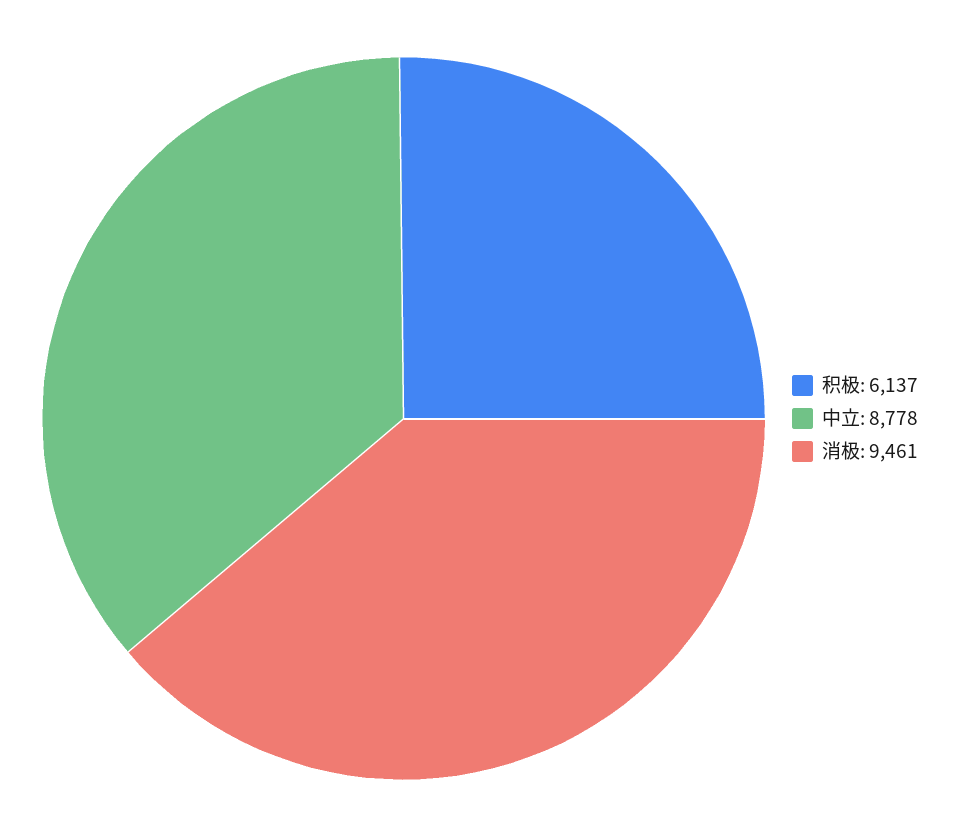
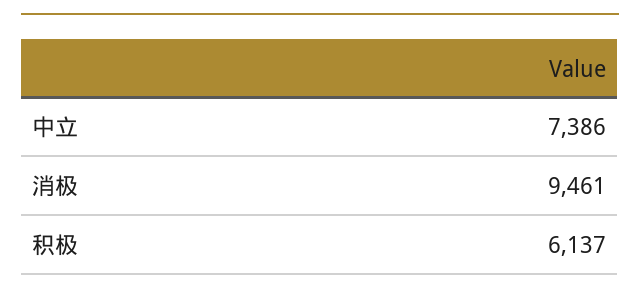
  {
    "积极": 6137,
-   "中立": 8778,
+   "中立": 7386,
    "消极": 9461
  }

